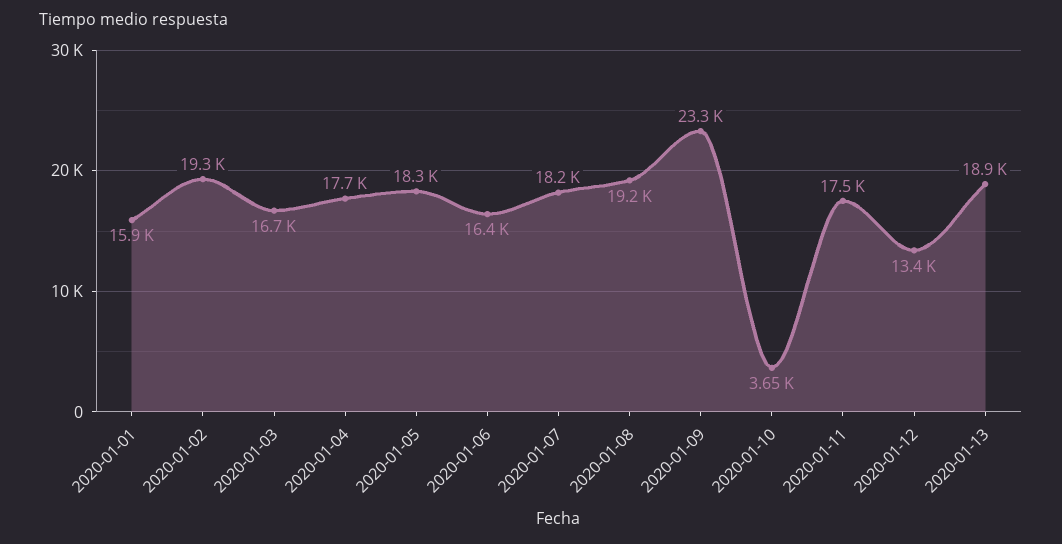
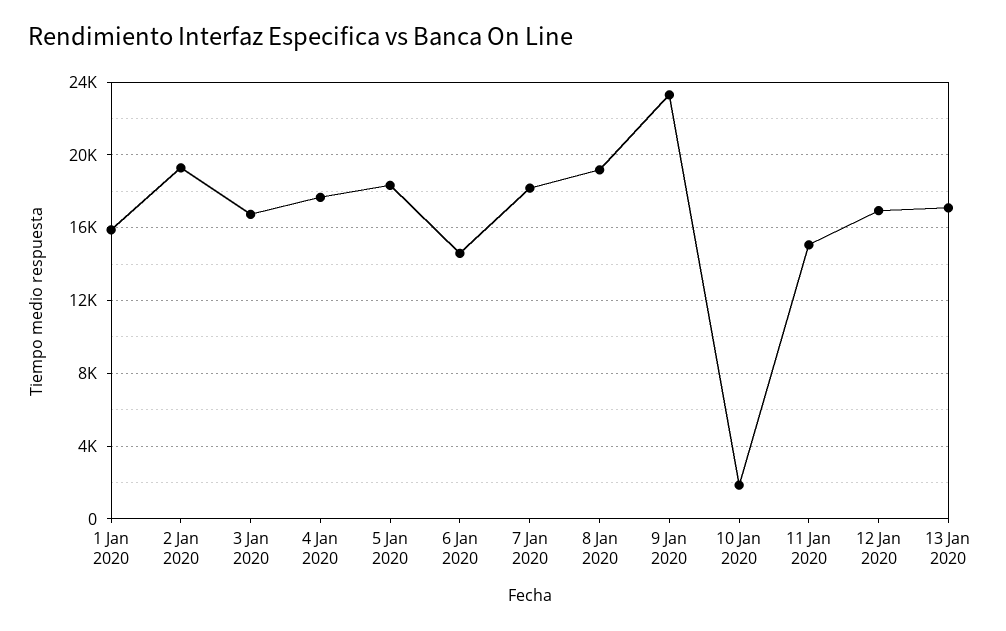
  {
    "2020-01-01": 15900,
    "2020-01-02": 19300,
    "2020-01-03": 16700,
    "2020-01-04": 17700,
    "2020-01-05": 18300,
-   "2020-01-06": 16400,
+   "2020-01-06": 14500,
    "2020-01-07": 18200,
    "2020-01-08": 19200,
    "2020-01-09": 23300,
-   "2020-01-10": 3650,
+   "2020-01-10": 2000,
-   "2020-01-11": 17500,
+   "2020-01-11": 15000,
-   "2020-01-12": 13400,
+   "2020-01-12": 17000,
-   "2020-01-13": 18900
+   "2020-01-13": 17000
  }

